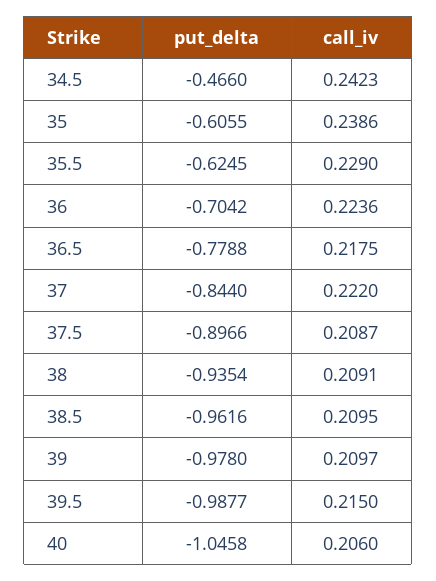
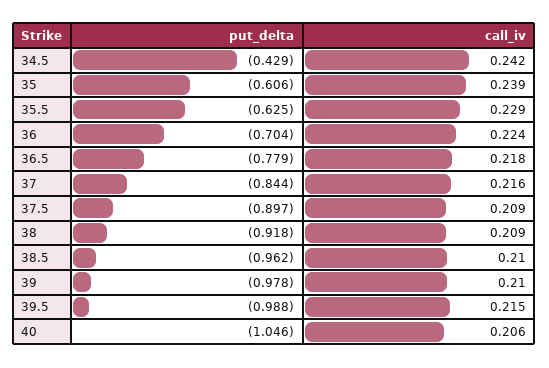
  {
    "put_delta": {
-     "34.5": -0.466,
+     "34.5": -0.429,
      "35": -0.6055,
      "35.5": -0.6245,
      "36": -0.7042,
      "36.5": -0.7788,
      "37": -0.844,
      "37.5": -0.8966,
-     "38": -0.9354,
+     "38": -0.918,
      "38.5": -0.9616,
      "39": -0.978,
      "39.5": -0.9877,
      "40": -1.0458
    },
    "call_iv": {
      "34.5": 0.2423,
      "35": 0.2386,
      "35.5": 0.229,
      "36": 0.2236,
      "36.5": 0.2175,
-     "37": 0.222,
+     "37": 0.216,
      "37.5": 0.2087,
      "38": 0.2091,
      "38.5": 0.2095,
      "39": 0.2097,
      "39.5": 0.215,
      "40": 0.206
    }
  }

